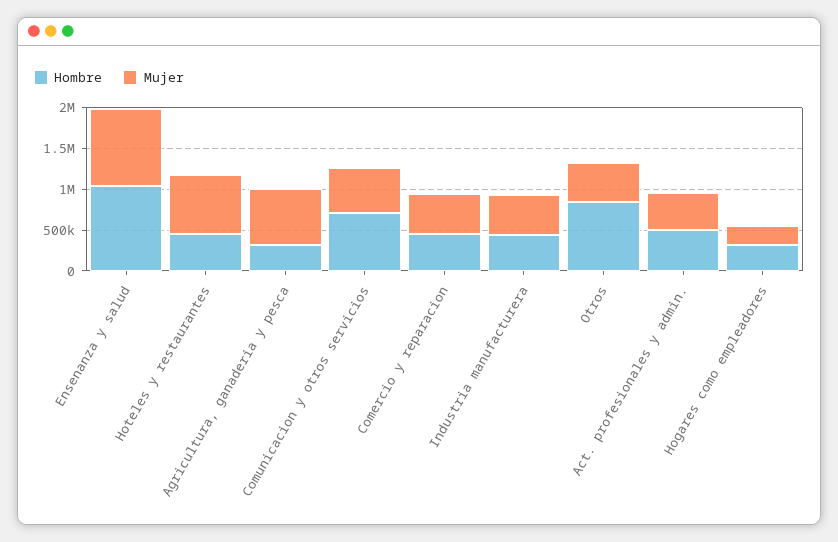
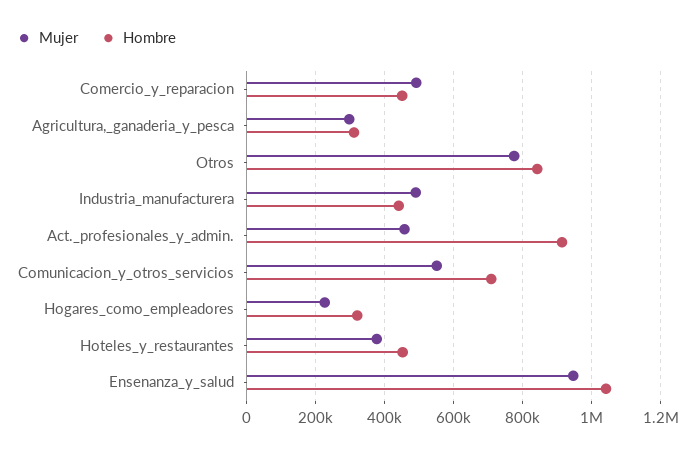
  {
    "Hombre": {
      "Ensenanza y salud": 1040000,
      "Hoteles y restaurantes": 460000,
      "Agricultura, ganaderia y pesca": 320000,
      "Comunicacion y otros servicios": 700000,
      "Comercio y reparacion": 460000,
      "Industria manufacturera": 440000,
      "Otros": 840000,
-     "Act. profesionales y admin.": 500000,
+     "Act. profesionales y admin.": 920000,
      "Hogares como empleadores": 320000
    },
    "Mujer": {
      "Ensenanza y salud": 940000,
-     "Hoteles y restaurantes": 700000,
+     "Hoteles y restaurantes": 380000,
-     "Agricultura, ganaderia y pesca": 700000,
+     "Agricultura, ganaderia y pesca": 300000,
      "Comunicacion y otros servicios": 560000,
      "Comercio y reparacion": 500000,
      "Industria manufacturera": 480000,
-     "Otros": 500000,
+     "Otros": 780000,
      "Act. profesionales y admin.": 460000,
      "Hogares como empleadores": 220000
    }
  }

